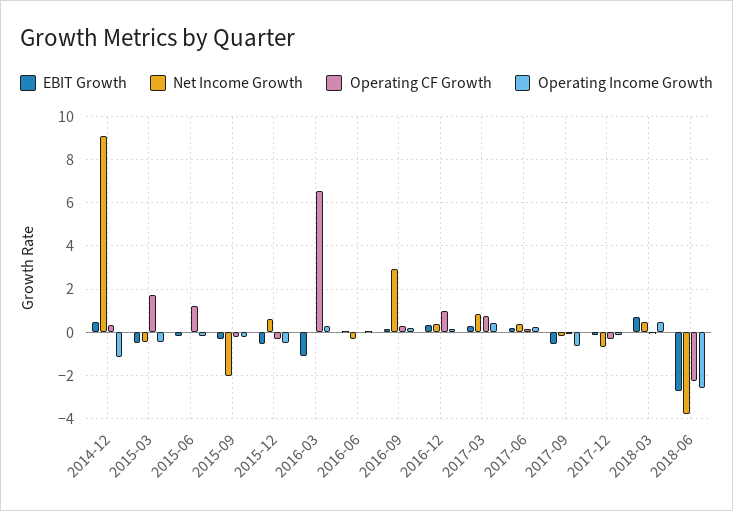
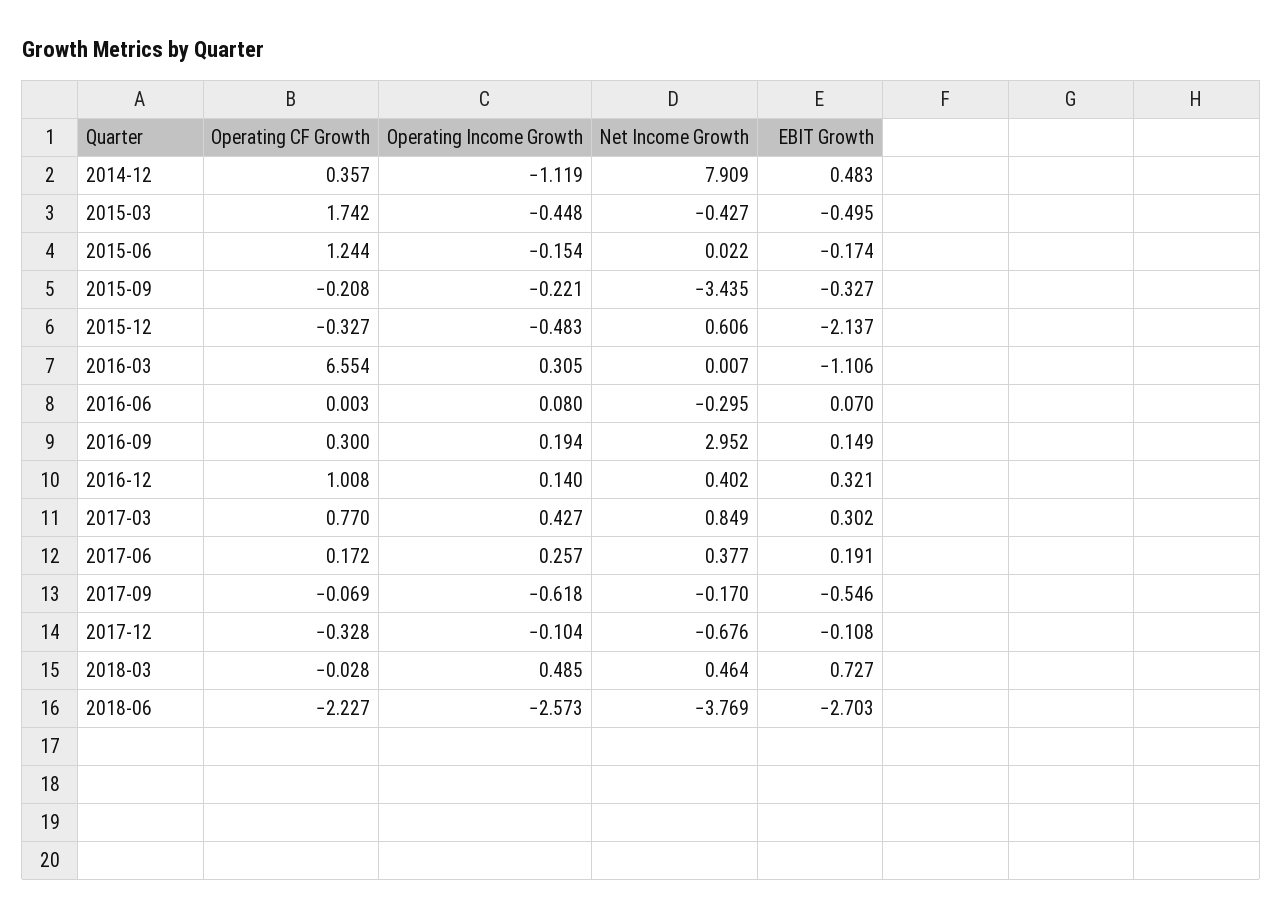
  {
    "EBIT Growth": {
      "2014-12": 0.483,
      "2015-03": -0.495,
      "2015-06": -0.174,
      "2015-09": -0.327,
-     "2015-12": -0.5,
+     "2015-12": -2.137,
      "2016-03": -1.106,
      "2016-06": 0.07,
      "2016-09": 0.149,
      "2016-12": 0.321,
      "2017-03": 0.302,
      "2017-06": 0.191,
      "2017-09": -0.546,
      "2017-12": -0.108,
      "2018-03": 0.727,
      "2018-06": -2.703
    },
    "Net Income Growth": {
-     "2014-12": 9,
+     "2014-12": 7.909,
      "2015-03": -0.427,
      "2015-06": 0.022,
-     "2015-09": -2,
+     "2015-09": -3.435,
      "2015-12": 0.606,
      "2016-03": 0.007,
      "2016-06": -0.295,
      "2016-09": 2.952,
      "2016-12": 0.402,
      "2017-03": 0.849,
      "2017-06": 0.377,
      "2017-09": -0.17,
      "2017-12": -0.676,
      "2018-03": 0.464,
      "2018-06": -3.769
    },
    "Operating CF Growth": {
      "2014-12": 0.357,
      "2015-03": 1.742,
      "2015-06": 1.244,
      "2015-09": -0.208,
      "2015-12": -0.327,
      "2016-03": 6.554,
      "2016-06": 0.003,
      "2016-09": 0.3,
      "2016-12": 1.008,
      "2017-03": 0.77,
      "2017-06": 0.172,
      "2017-09": -0.069,
      "2017-12": -0.328,
      "2018-03": -0.028,
      "2018-06": -2.227
    },
    "Operating Income Growth": {
      "2014-12": -1.119,
      "2015-03": -0.448,
      "2015-06": -0.154,
      "2015-09": -0.221,
      "2015-12": -0.483,
      "2016-03": 0.305,
      "2016-06": 0.08,
      "2016-09": 0.194,
      "2016-12": 0.14,
      "2017-03": 0.427,
      "2017-06": 0.257,
      "2017-09": -0.618,
      "2017-12": -0.104,
      "2018-03": 0.485,
      "2018-06": -2.573
    }
  }

